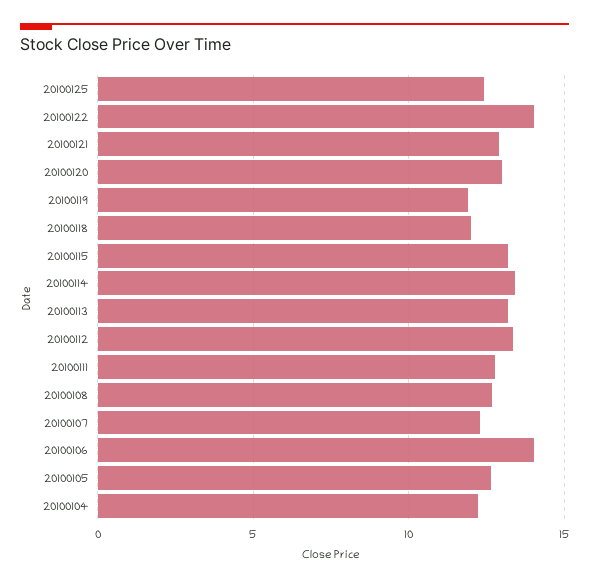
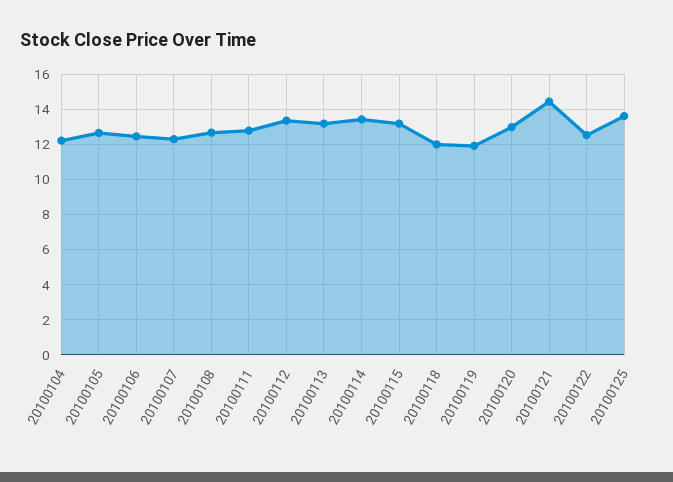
  {
-   "20100125": 12.5,
+   "20100125": 13.5,
-   "20100122": 14,
+   "20100122": 12.5,
-   "20100121": 13,
+   "20100121": 14.5,
    "20100120": 13,
    "20100119": 12,
    "20100118": 12,
    "20100115": 13,
    "20100114": 13.5,
    "20100113": 13,
    "20100112": 13.5,
    "20100111": 13,
    "20100108": 12.5,
    "20100107": 12.5,
-   "20100106": 14,
+   "20100106": 12.5,
    "20100105": 12.5,
    "20100104": 12
  }

